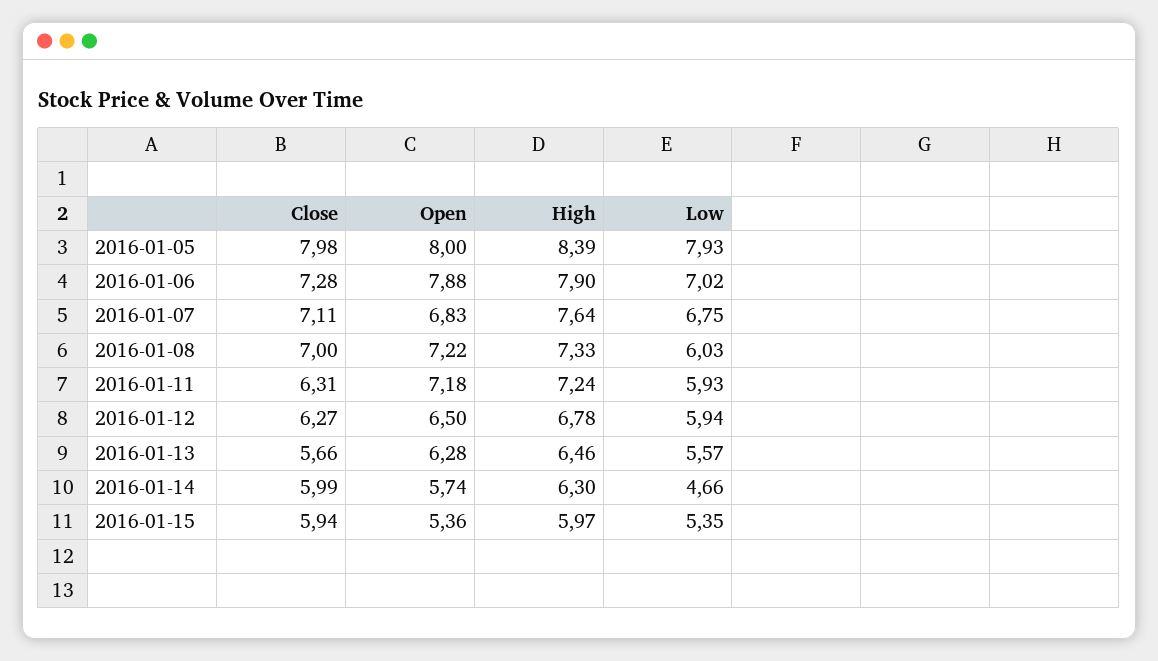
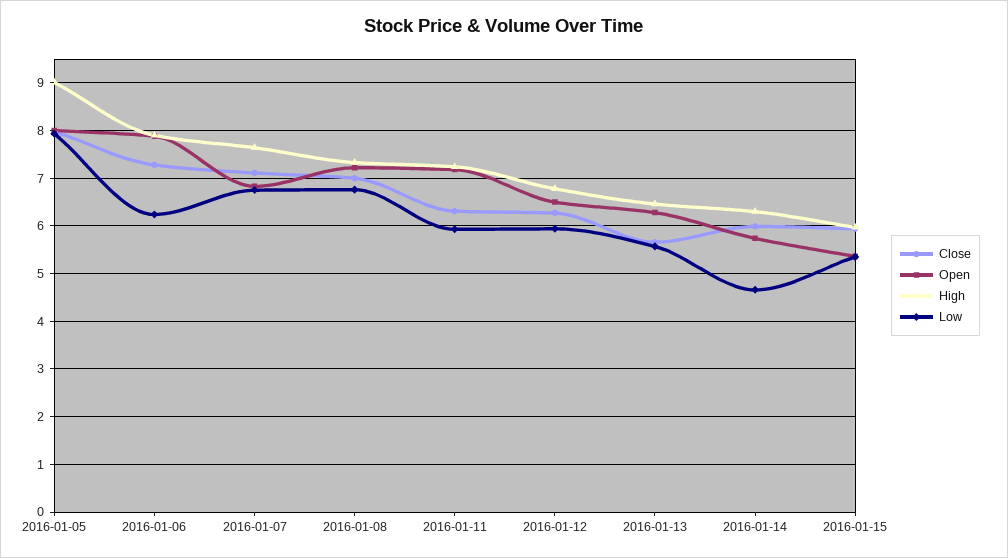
  {
    "Close": {
      "2016-01-05": 7.98,
      "2016-01-06": 7.28,
      "2016-01-07": 7.11,
      "2016-01-08": 7,
      "2016-01-11": 6.31,
      "2016-01-12": 6.27,
      "2016-01-13": 5.66,
      "2016-01-14": 5.99,
      "2016-01-15": 5.94
    },
    "Open": {
      "2016-01-05": 8,
      "2016-01-06": 7.88,
      "2016-01-07": 6.83,
      "2016-01-08": 7.22,
      "2016-01-11": 7.18,
      "2016-01-12": 6.5,
      "2016-01-13": 6.28,
      "2016-01-14": 5.74,
      "2016-01-15": 5.36
    },
    "High": {
-     "2016-01-05": 8.39,
+     "2016-01-05": 9,
      "2016-01-06": 7.9,
      "2016-01-07": 7.64,
      "2016-01-08": 7.33,
      "2016-01-11": 7.24,
      "2016-01-12": 6.78,
      "2016-01-13": 6.46,
      "2016-01-14": 6.3,
      "2016-01-15": 5.97
    },
    "Low": {
      "2016-01-05": 7.93,
-     "2016-01-06": 7.02,
+     "2016-01-06": 6.2,
      "2016-01-07": 6.75,
-     "2016-01-08": 6.03,
+     "2016-01-08": 6.8,
      "2016-01-11": 5.93,
      "2016-01-12": 5.94,
      "2016-01-13": 5.57,
      "2016-01-14": 4.66,
      "2016-01-15": 5.35
    }
  }

